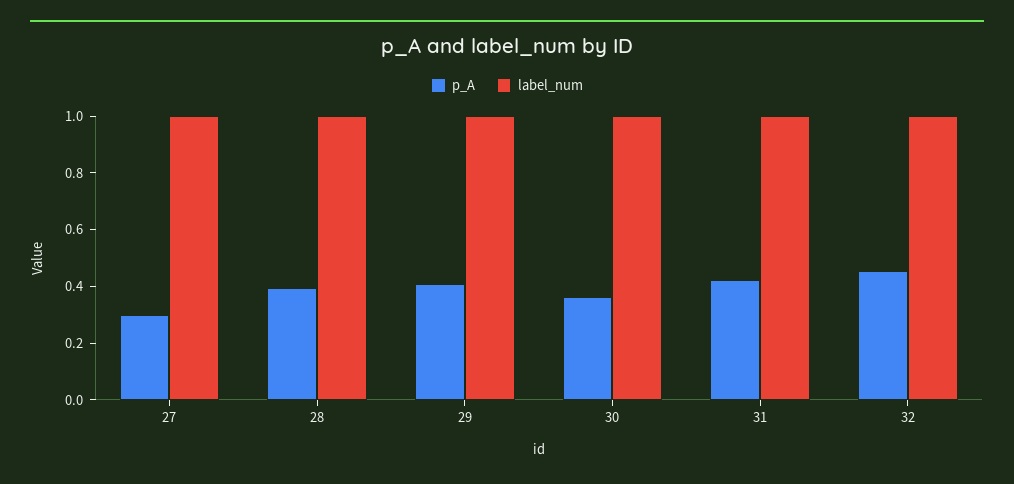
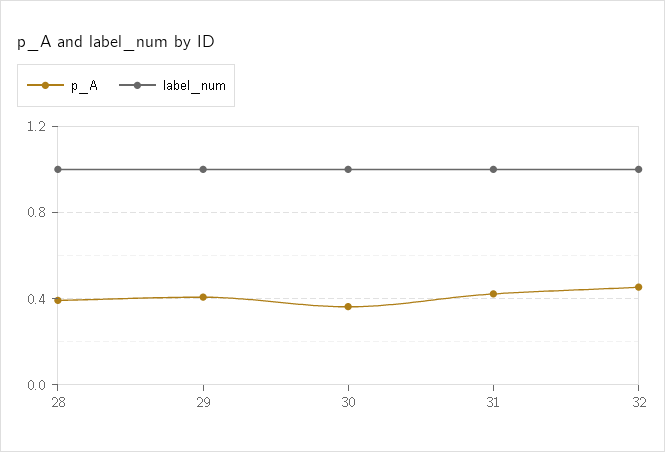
  {
    "p_A": {
-     "27": 0.3,
      "28": 0.4,
      "29": 0.4,
      "30": 0.35,
      "31": 0.4,
      "32": 0.45
    },
    "label_num": {
-     "27": 1,
      "28": 1,
      "29": 1,
      "30": 1,
      "31": 1,
      "32": 1
    }
  }

